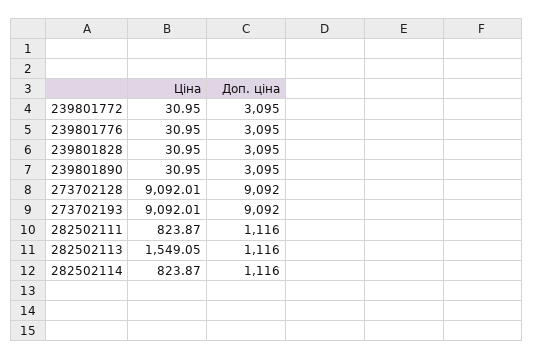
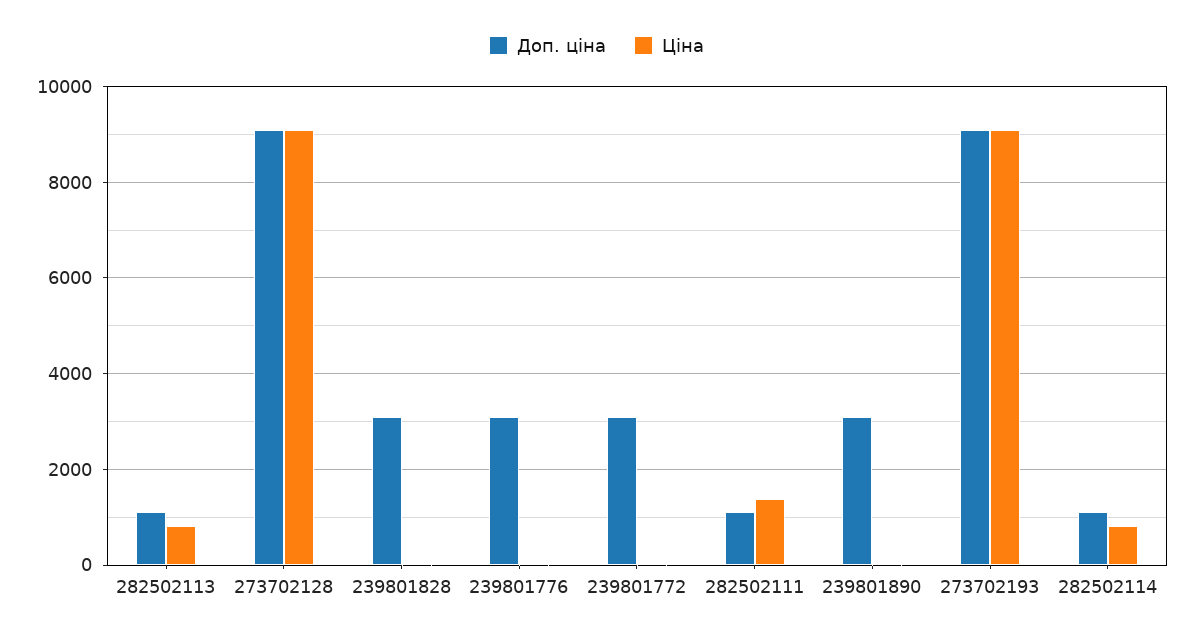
  {
    "Ціна": {
      "239801772": 30.95,
      "239801776": 30.95,
      "239801828": 30.95,
      "239801890": 30.95,
      "273702128": 9092.01,
      "273702193": 9092.01,
-     "282502111": 823.87,
+     "282502111": 1400,
-     "282502113": 1549.05,
+     "282502113": 800,
      "282502114": 823.87
    },
    "Доп. ціна": {
      "239801772": 3095,
      "239801776": 3095,
      "239801828": 3095,
      "239801890": 3095,
      "273702128": 9092,
      "273702193": 9092,
      "282502111": 1116,
      "282502113": 1116,
      "282502114": 1116
    }
  }

